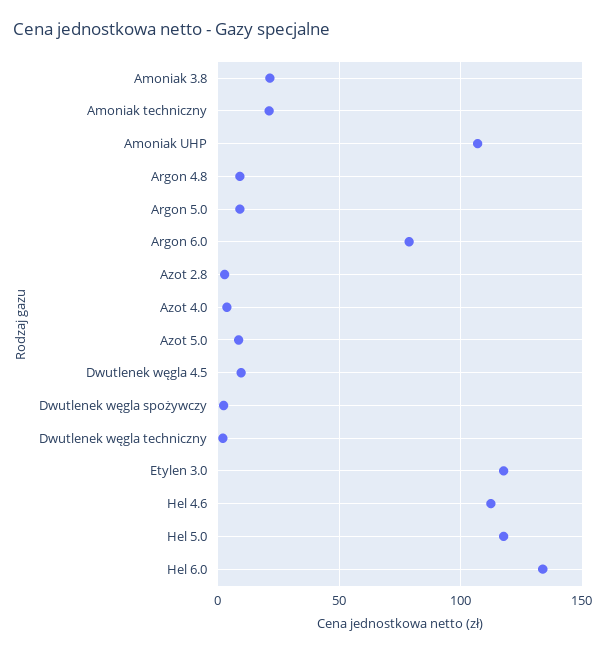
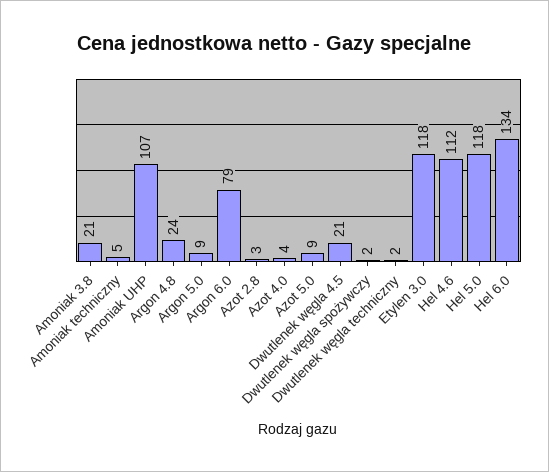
  {
    "Amoniak 3.8": 21,
-   "Amoniak techniczny": 20,
+   "Amoniak techniczny": 5,
    "Amoniak UHP": 107,
-   "Argon 4.8": 10,
+   "Argon 4.8": 24,
    "Argon 5.0": 9,
    "Argon 6.0": 79,
    "Azot 2.8": 3,
    "Azot 4.0": 4,
    "Azot 5.0": 9,
-   "Dwutlenek węgla 4.5": 10,
+   "Dwutlenek węgla 4.5": 21,
    "Dwutlenek węgla spożywczy": 2,
    "Dwutlenek węgla techniczny": 2,
    "Etylen 3.0": 118,
    "Hel 4.6": 112,
    "Hel 5.0": 118,
    "Hel 6.0": 134
  }

